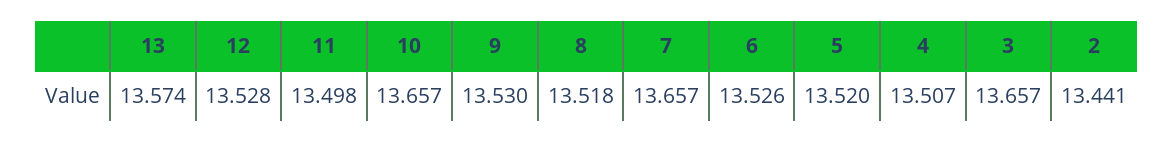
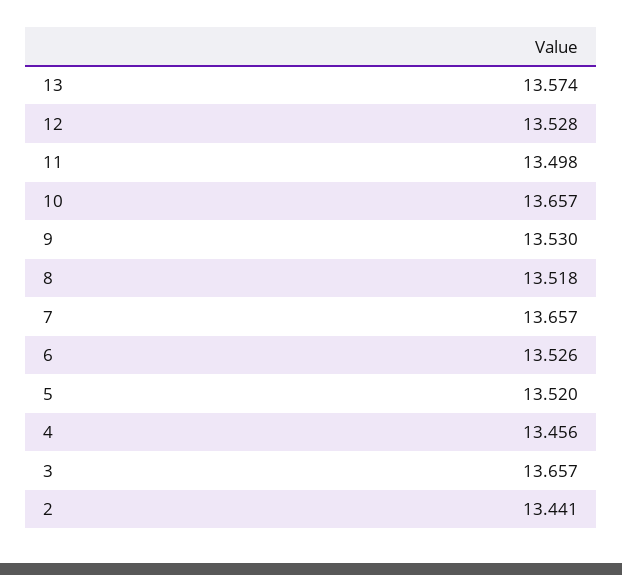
  {
    "13": 13.574,
    "12": 13.528,
    "11": 13.498,
    "10": 13.657,
    "9": 13.53,
    "8": 13.518,
    "7": 13.657,
    "6": 13.526,
    "5": 13.52,
-   "4": 13.507,
+   "4": 13.456,
    "3": 13.657,
    "2": 13.441
  }

